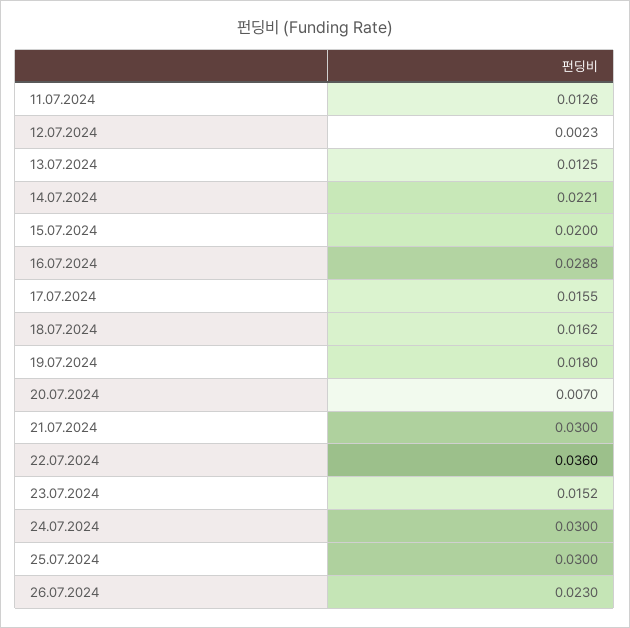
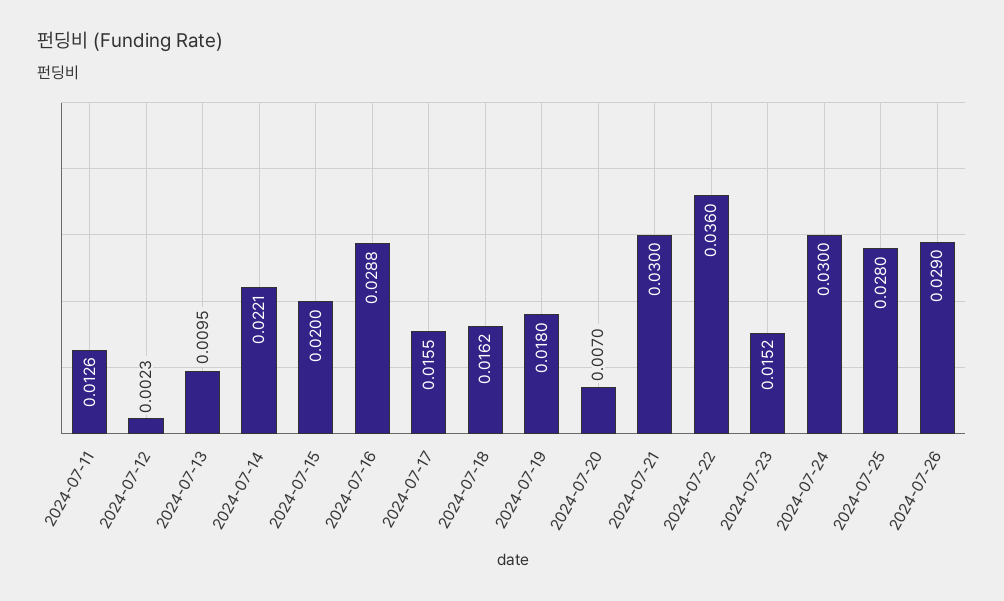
  {
    "11.07.2024": 0.0126,
    "12.07.2024": 0.0023,
-   "13.07.2024": 0.0125,
+   "13.07.2024": 0.0095,
    "14.07.2024": 0.0221,
    "15.07.2024": 0.02,
    "16.07.2024": 0.0288,
    "17.07.2024": 0.0155,
    "18.07.2024": 0.0162,
    "19.07.2024": 0.018,
    "20.07.2024": 0.007,
    "21.07.2024": 0.03,
    "22.07.2024": 0.036,
    "23.07.2024": 0.0152,
    "24.07.2024": 0.03,
-   "25.07.2024": 0.03,
+   "25.07.2024": 0.028,
-   "26.07.2024": 0.023
+   "26.07.2024": 0.029
  }

